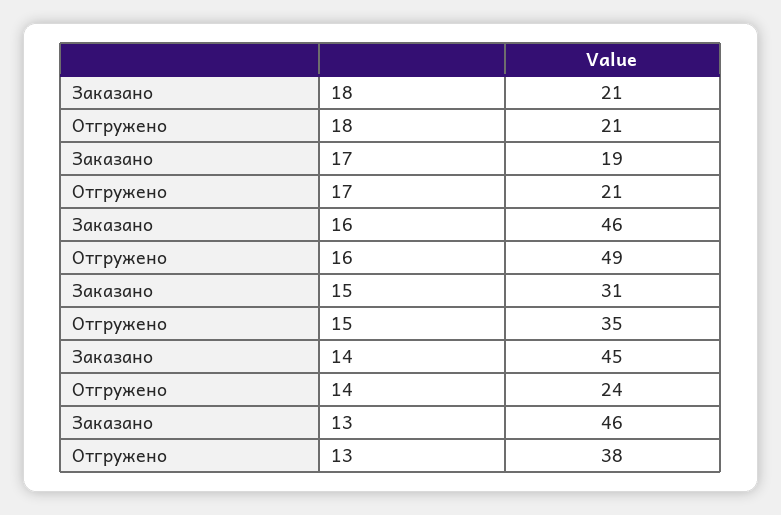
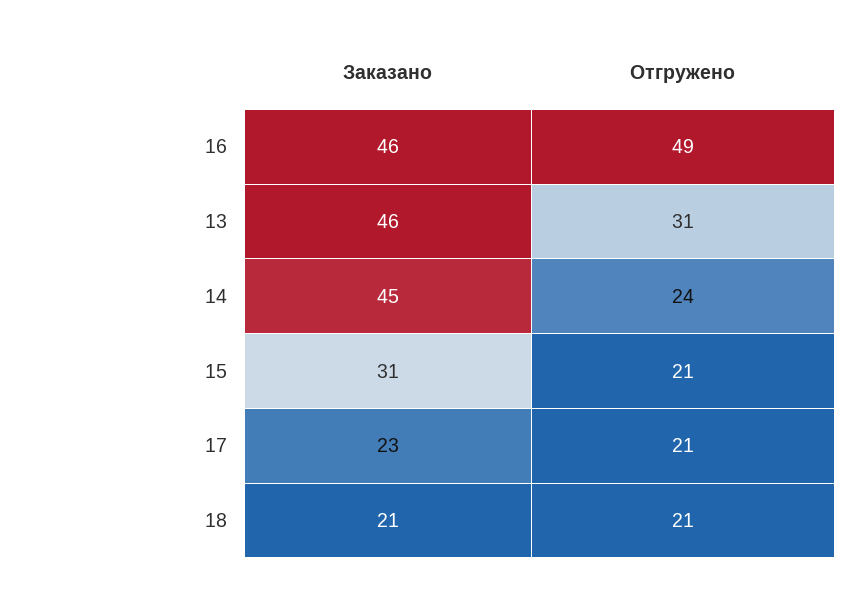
  {
    "Заказано": {
      "18": 21,
-     "17": 19,
+     "17": 23,
      "16": 46,
      "15": 31,
      "14": 45,
      "13": 46
    },
    "Отгружено": {
      "18": 21,
      "17": 21,
      "16": 49,
-     "15": 35,
+     "15": 21,
      "14": 24,
-     "13": 38
+     "13": 31
    }
  }

